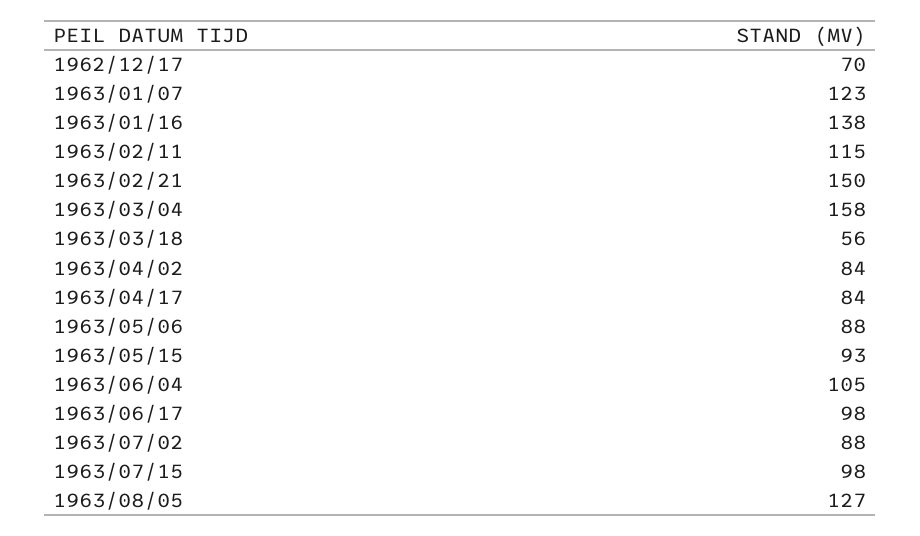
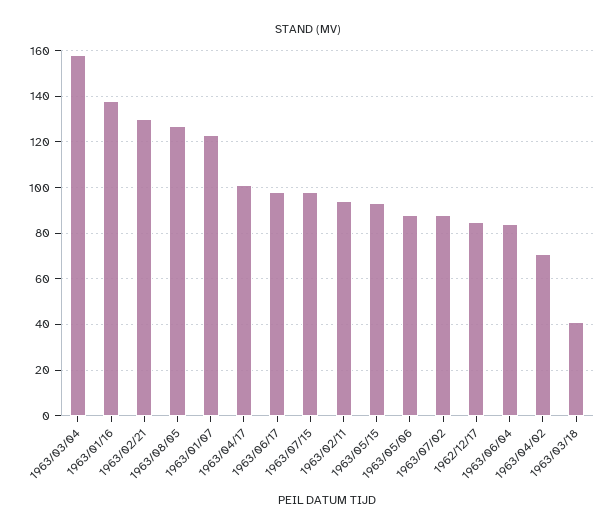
  {
-   "1962/12/17": 70,
+   "1962/12/17": 85,
    "1963/01/07": 123,
    "1963/01/16": 138,
-   "1963/02/11": 115,
+   "1963/02/11": 95,
-   "1963/02/21": 150,
+   "1963/02/21": 130,
    "1963/03/04": 158,
-   "1963/03/18": 56,
+   "1963/03/18": 40,
-   "1963/04/02": 84,
+   "1963/04/02": 70,
-   "1963/04/17": 84,
+   "1963/04/17": 100,
    "1963/05/06": 88,
    "1963/05/15": 93,
-   "1963/06/04": 105,
+   "1963/06/04": 85,
    "1963/06/17": 98,
    "1963/07/02": 88,
    "1963/07/15": 98,
    "1963/08/05": 127
  }

